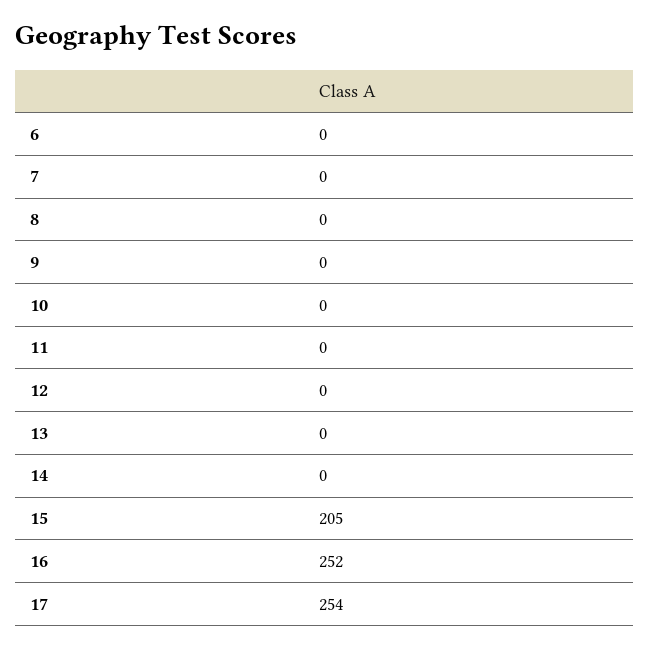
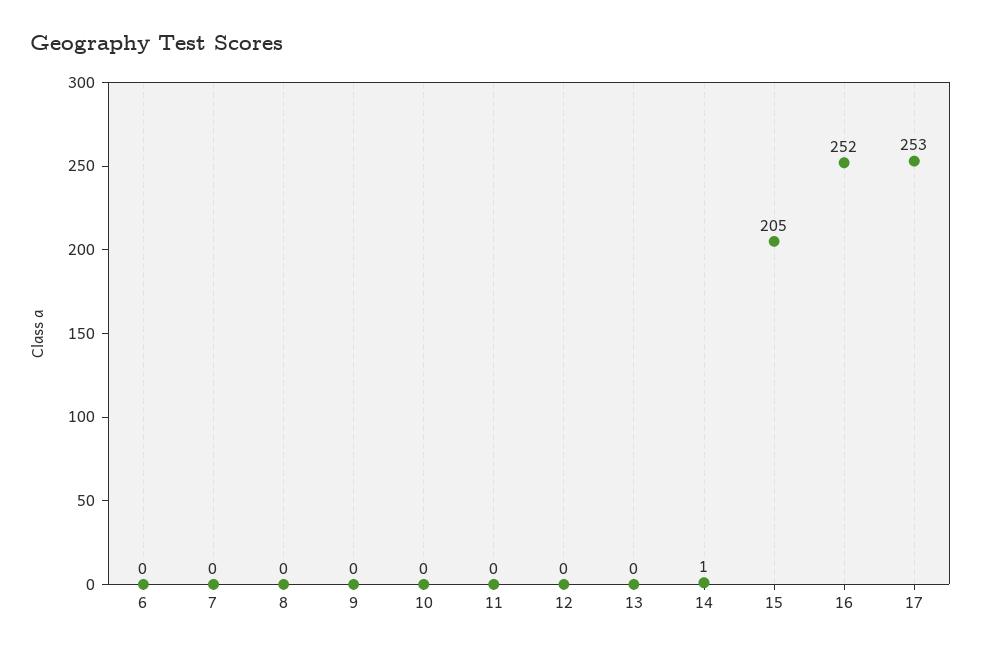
  {
    "6": 0,
    "7": 0,
    "8": 0,
    "9": 0,
    "10": 0,
    "11": 0,
    "12": 0,
    "13": 0,
-   "14": 0,
+   "14": 1,
    "15": 205,
    "16": 252,
-   "17": 254
+   "17": 253
  }

